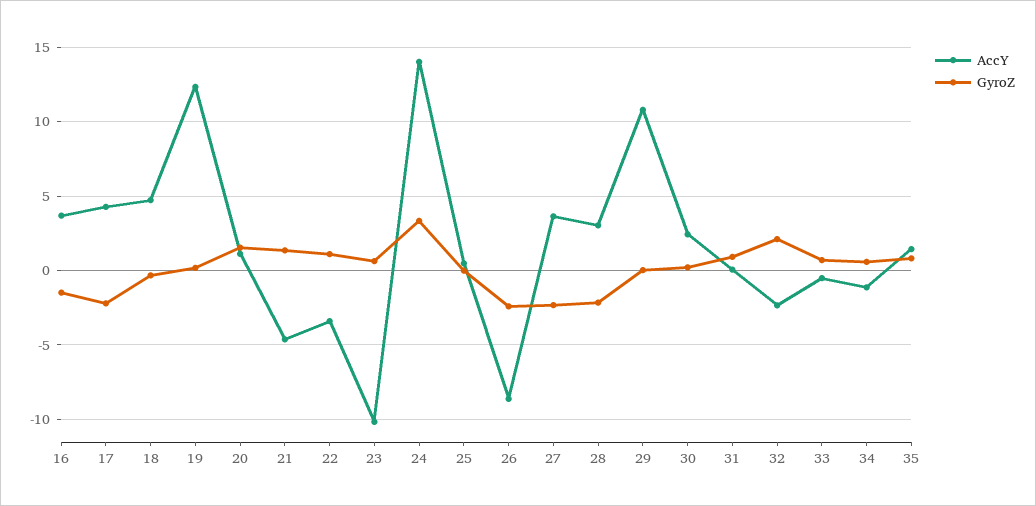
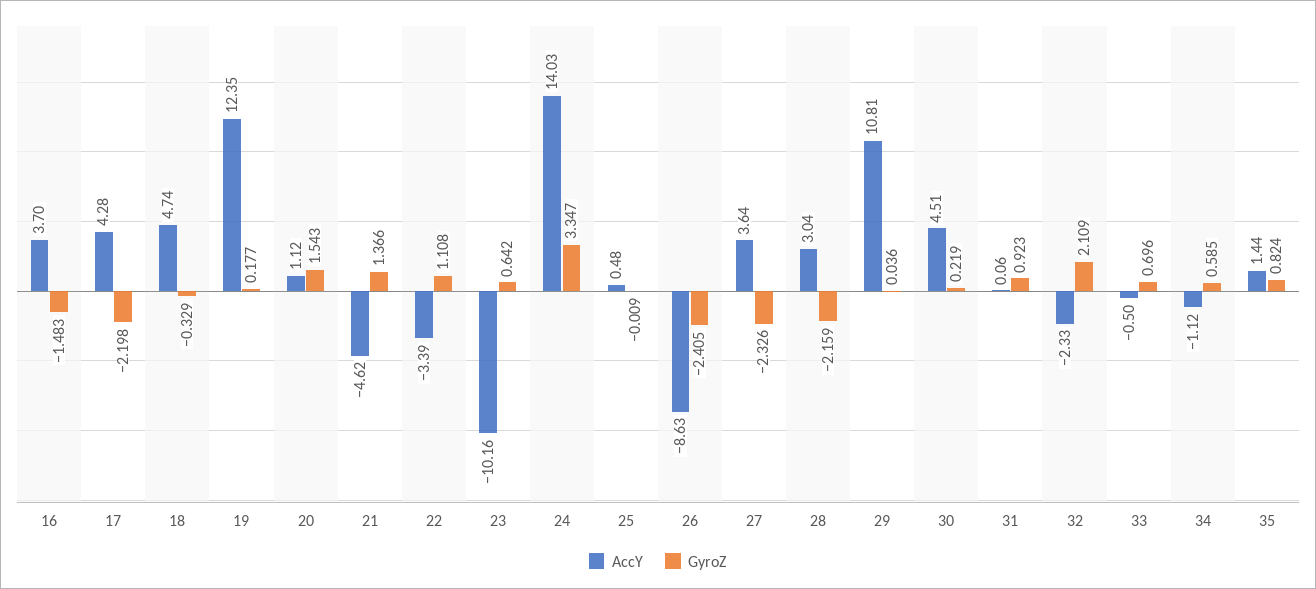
  {
    "AccY": {
      "16": 3.7,
      "17": 4.28,
      "18": 4.74,
      "19": 12.35,
      "20": 1.12,
      "21": -4.62,
      "22": -3.39,
      "23": -10.16,
      "24": 14.03,
      "25": 0.48,
      "26": -8.63,
      "27": 3.64,
      "28": 3.04,
      "29": 10.81,
-     "30": 2.5,
+     "30": 4.51,
      "31": 0.06,
      "32": -2.33,
      "33": -0.5,
      "34": -1.12,
      "35": 1.44
    },
    "GyroZ": {
      "16": -1.483,
      "17": -2.198,
      "18": -0.329,
      "19": 0.177,
      "20": 1.543,
      "21": 1.366,
      "22": 1.108,
      "23": 0.642,
      "24": 3.347,
      "25": -0.009,
      "26": -2.405,
      "27": -2.326,
      "28": -2.159,
      "29": 0.036,
      "30": 0.219,
      "31": 0.923,
      "32": 2.109,
      "33": 0.696,
      "34": 0.585,
      "35": 0.824
    }
  }

